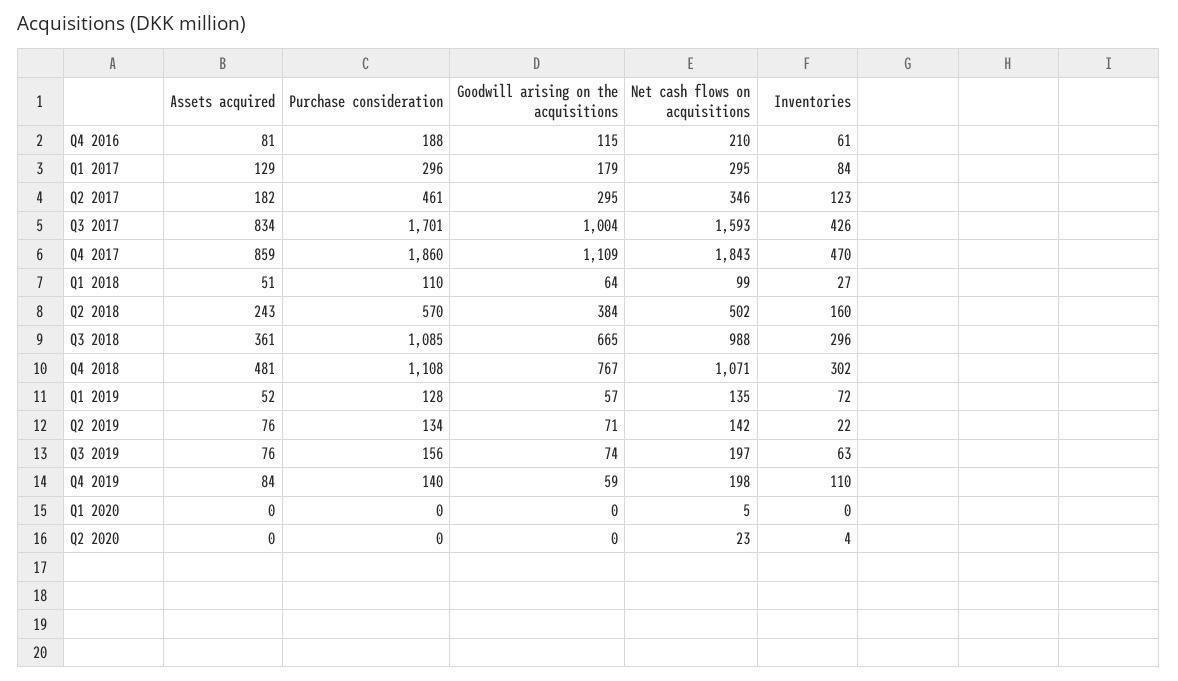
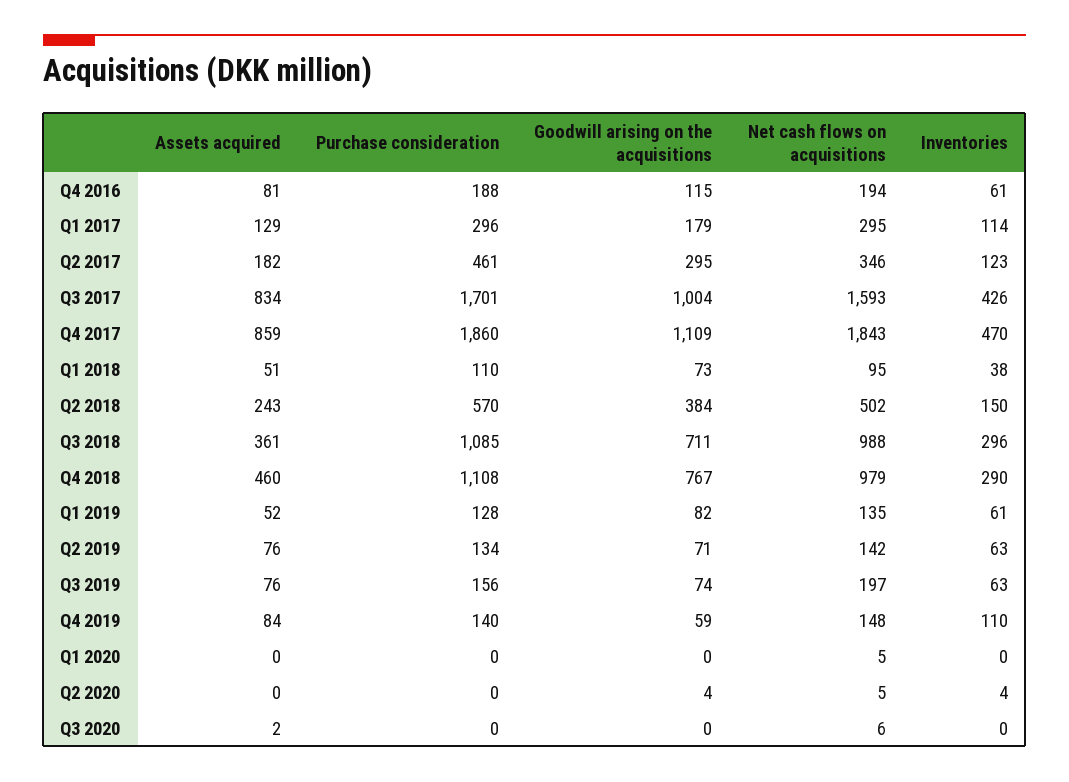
  {
    "Assets acquired": {
      "Q4 2016": 81,
      "Q1 2017": 129,
      "Q2 2017": 182,
      "Q3 2017": 834,
      "Q4 2017": 859,
      "Q1 2018": 51,
      "Q2 2018": 243,
      "Q3 2018": 361,
-     "Q4 2018": 481,
+     "Q4 2018": 460,
      "Q1 2019": 52,
      "Q2 2019": 76,
      "Q3 2019": 76,
      "Q4 2019": 84,
      "Q1 2020": 0,
-     "Q2 2020": 0
+     "Q2 2020": 0,
+     "Q3 2020": 2
    },
    "Purchase consideration": {
      "Q4 2016": 188,
      "Q1 2017": 296,
      "Q2 2017": 461,
      "Q3 2017": 1701,
      "Q4 2017": 1860,
      "Q1 2018": 110,
      "Q2 2018": 570,
      "Q3 2018": 1085,
      "Q4 2018": 1108,
      "Q1 2019": 128,
      "Q2 2019": 134,
      "Q3 2019": 156,
      "Q4 2019": 140,
      "Q1 2020": 0,
-     "Q2 2020": 0
+     "Q2 2020": 0,
+     "Q3 2020": 0
    },
    "Goodwill arising on the acquisitions": {
      "Q4 2016": 115,
      "Q1 2017": 179,
      "Q2 2017": 295,
      "Q3 2017": 1004,
      "Q4 2017": 1109,
-     "Q1 2018": 64,
+     "Q1 2018": 73,
      "Q2 2018": 384,
-     "Q3 2018": 665,
+     "Q3 2018": 711,
      "Q4 2018": 767,
-     "Q1 2019": 57,
+     "Q1 2019": 82,
      "Q2 2019": 71,
      "Q3 2019": 74,
      "Q4 2019": 59,
      "Q1 2020": 0,
-     "Q2 2020": 0
+     "Q2 2020": 4,
+     "Q3 2020": 0
    },
    "Net cash flows on acquisitions": {
-     "Q4 2016": 210,
+     "Q4 2016": 194,
      "Q1 2017": 295,
      "Q2 2017": 346,
      "Q3 2017": 1593,
      "Q4 2017": 1843,
-     "Q1 2018": 99,
+     "Q1 2018": 95,
      "Q2 2018": 502,
      "Q3 2018": 988,
-     "Q4 2018": 1071,
+     "Q4 2018": 979,
      "Q1 2019": 135,
      "Q2 2019": 142,
      "Q3 2019": 197,
-     "Q4 2019": 198,
+     "Q4 2019": 148,
      "Q1 2020": 5,
-     "Q2 2020": 23
+     "Q2 2020": 5,
+     "Q3 2020": 6
    },
    "Inventories": {
      "Q4 2016": 61,
-     "Q1 2017": 84,
+     "Q1 2017": 114,
      "Q2 2017": 123,
      "Q3 2017": 426,
      "Q4 2017": 470,
-     "Q1 2018": 27,
+     "Q1 2018": 38,
-     "Q2 2018": 160,
+     "Q2 2018": 150,
      "Q3 2018": 296,
-     "Q4 2018": 302,
+     "Q4 2018": 290,
-     "Q1 2019": 72,
+     "Q1 2019": 61,
-     "Q2 2019": 22,
+     "Q2 2019": 63,
      "Q3 2019": 63,
      "Q4 2019": 110,
      "Q1 2020": 0,
-     "Q2 2020": 4
+     "Q2 2020": 4,
+     "Q3 2020": 0
    }
  }

